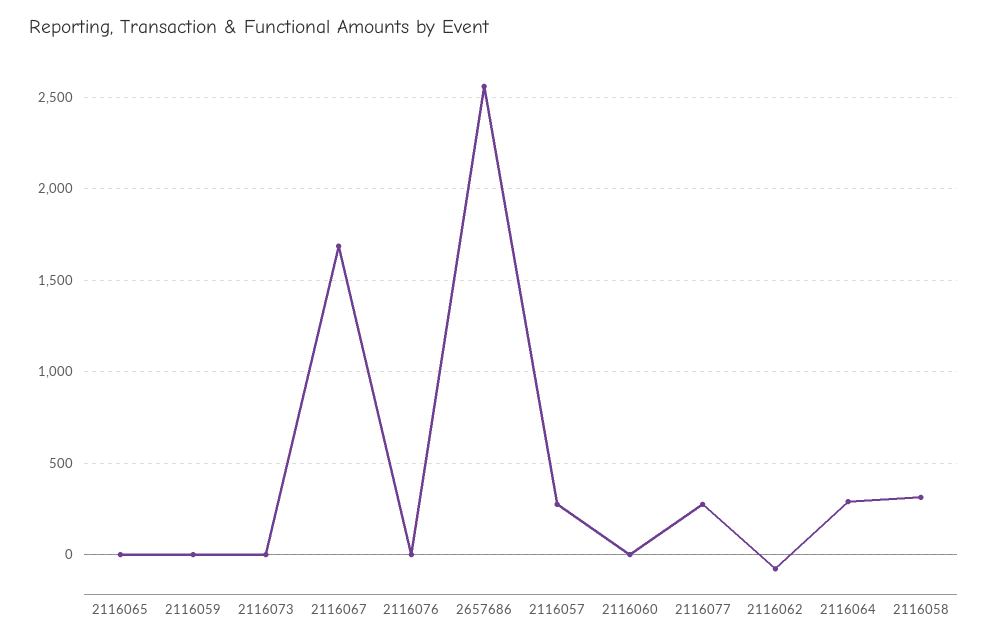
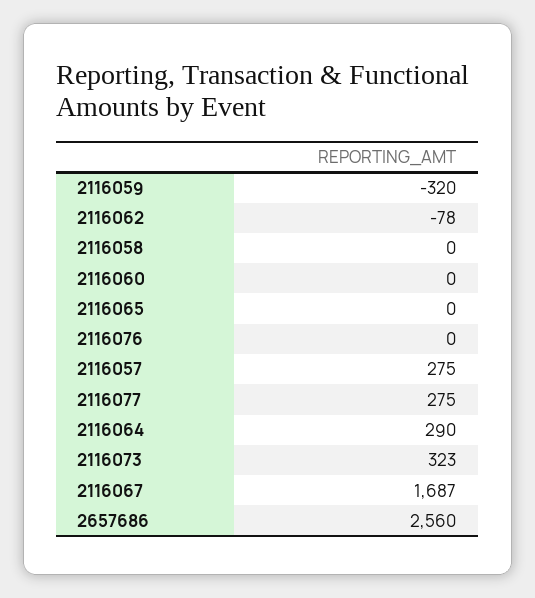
  {
    "2116065": 0,
-   "2116059": 0,
+   "2116059": -320,
-   "2116073": 0,
+   "2116073": 323,
    "2116067": 1687,
    "2116076": 0,
    "2657686": 2560,
    "2116057": 275,
    "2116060": 0,
    "2116077": 275,
    "2116062": -78,
    "2116064": 290,
-   "2116058": 300
+   "2116058": 0
  }

